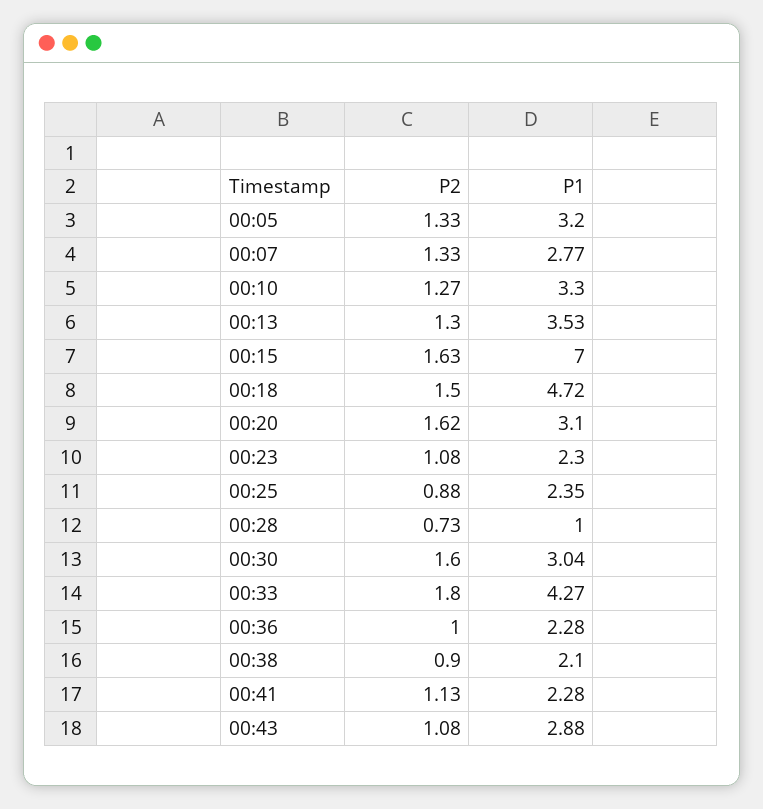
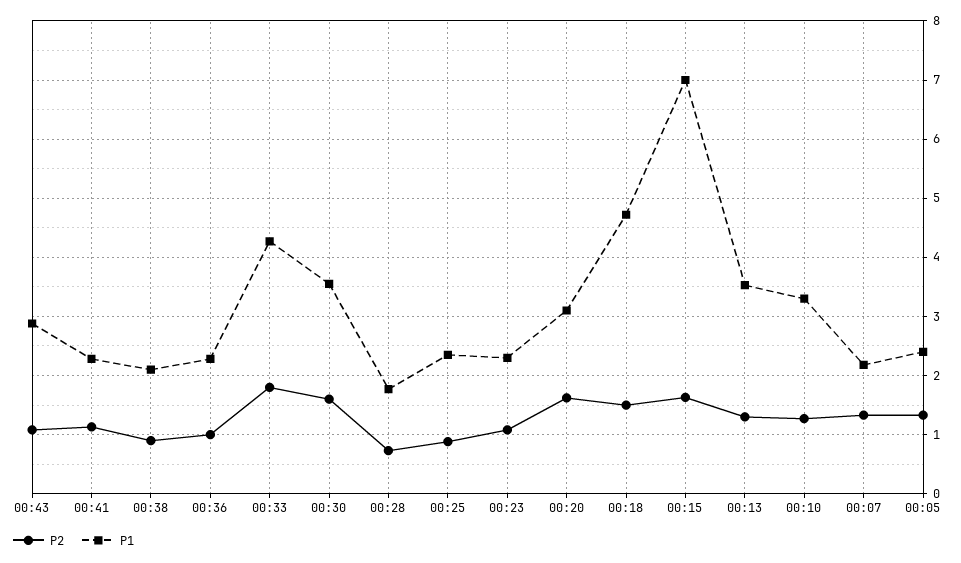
  {
    "P2": {
      "00:05": 1.33,
      "00:07": 1.33,
      "00:10": 1.27,
      "00:13": 1.3,
      "00:15": 1.63,
      "00:18": 1.5,
      "00:20": 1.62,
      "00:23": 1.08,
      "00:25": 0.88,
      "00:28": 0.73,
      "00:30": 1.6,
      "00:33": 1.8,
      "00:36": 1,
      "00:38": 0.9,
      "00:41": 1.13,
      "00:43": 1.08
    },
    "P1": {
-     "00:05": 3.2,
+     "00:05": 2.4,
-     "00:07": 2.77,
+     "00:07": 2.2,
      "00:10": 3.3,
      "00:13": 3.53,
      "00:15": 7,
      "00:18": 4.72,
      "00:20": 3.1,
      "00:23": 2.3,
      "00:25": 2.35,
-     "00:28": 1,
+     "00:28": 1.8,
-     "00:30": 3.04,
+     "00:30": 3.6,
      "00:33": 4.27,
      "00:36": 2.28,
      "00:38": 2.1,
      "00:41": 2.28,
      "00:43": 2.88
    }
  }

